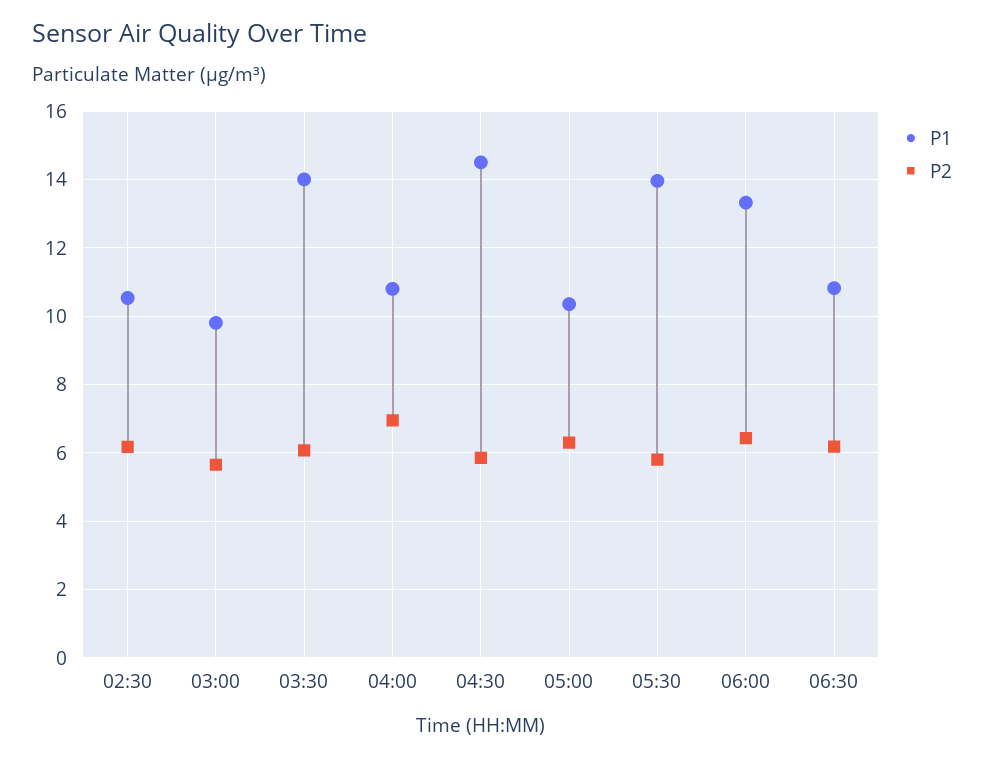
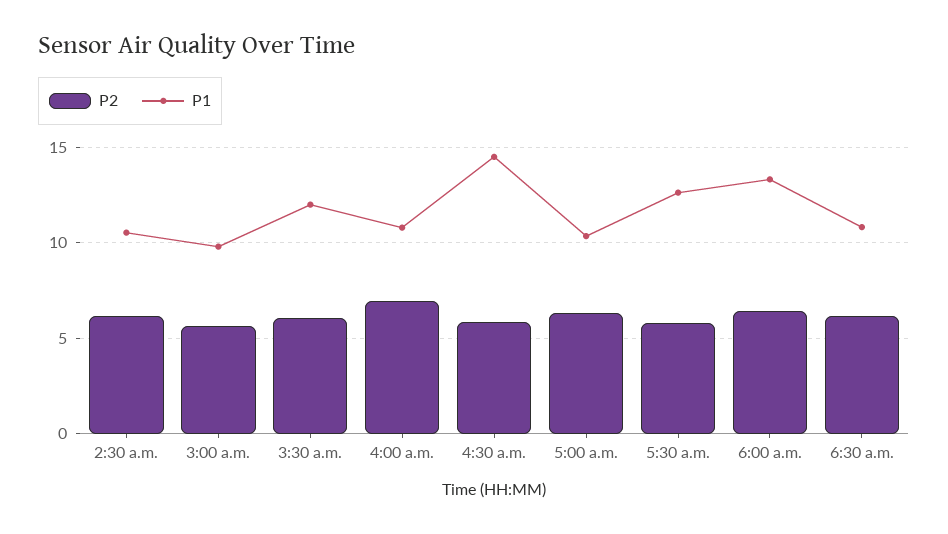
  {
    "P1": {
      "02:30": 10.6,
      "03:00": 9.8,
-     "03:30": 14,
+     "03:30": 12,
      "04:00": 10.8,
      "04:30": 14.6,
      "05:00": 10.4,
-     "05:30": 14,
+     "05:30": 12.5,
      "06:00": 13.4,
      "06:30": 10.8
    },
    "P2": {
      "02:30": 6.2,
      "03:00": 5.6,
      "03:30": 6,
      "04:00": 7,
      "04:30": 5.8,
      "05:00": 6.4,
      "05:30": 5.8,
      "06:00": 6.4,
      "06:30": 6.2
    }
  }

